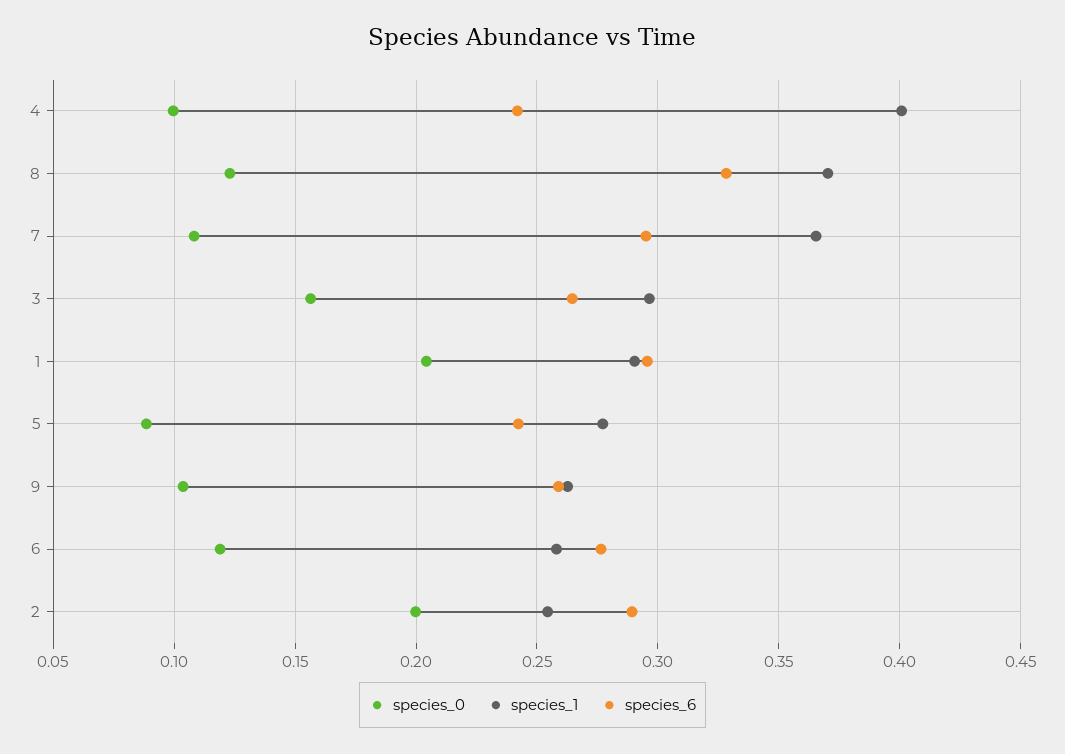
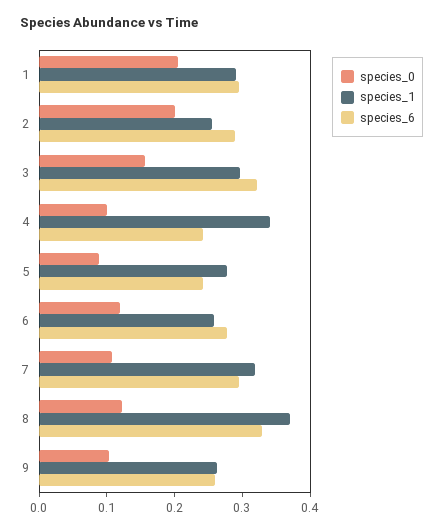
  {
    "species_0": {
      "4": 0.1,
      "8": 0.125,
      "7": 0.11,
      "3": 0.155,
      "1": 0.205,
      "5": 0.09,
      "9": 0.105,
      "6": 0.12,
      "2": 0.2
    },
    "species_1": {
-     "4": 0.4,
+     "4": 0.34,
      "8": 0.37,
-     "7": 0.365,
+     "7": 0.32,
      "3": 0.295,
      "1": 0.29,
      "5": 0.275,
      "9": 0.265,
      "6": 0.26,
      "2": 0.255
    },
    "species_6": {
      "4": 0.24,
      "8": 0.33,
      "7": 0.295,
-     "3": 0.265,
+     "3": 0.32,
      "1": 0.295,
      "5": 0.24,
      "9": 0.26,
      "6": 0.275,
      "2": 0.29
    }
  }

